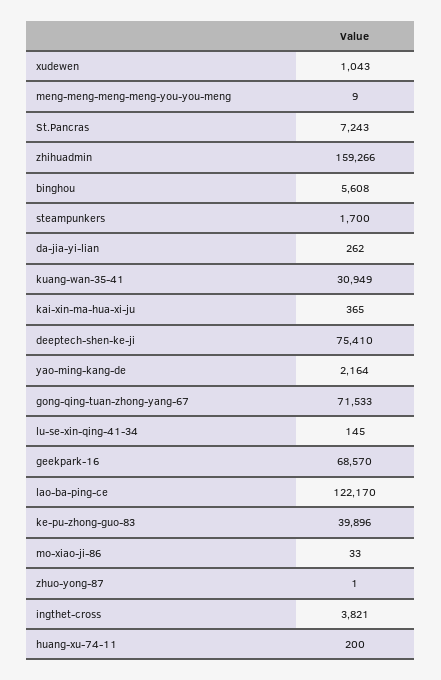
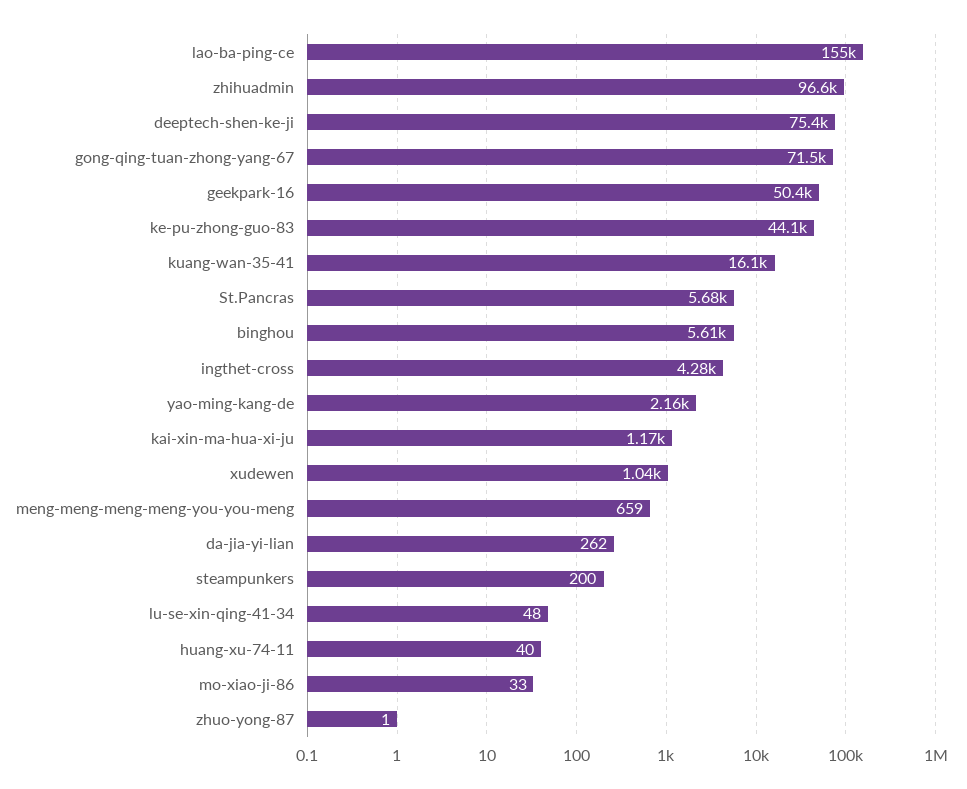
  {
    "xudewen": 1043,
-   "meng-meng-meng-meng-you-you-meng": 9,
+   "meng-meng-meng-meng-you-you-meng": 659,
-   "St.Pancras": 7243,
+   "St.Pancras": 5680,
-   "zhihuadmin": 159266,
+   "zhihuadmin": 96600,
    "binghou": 5608,
-   "steampunkers": 1700,
+   "steampunkers": 200,
    "da-jia-yi-lian": 262,
-   "kuang-wan-35-41": 30949,
+   "kuang-wan-35-41": 16100,
-   "kai-xin-ma-hua-xi-ju": 365,
+   "kai-xin-ma-hua-xi-ju": 1170,
    "deeptech-shen-ke-ji": 75410,
    "yao-ming-kang-de": 2164,
    "gong-qing-tuan-zhong-yang-67": 71533,
-   "lu-se-xin-qing-41-34": 145,
+   "lu-se-xin-qing-41-34": 48,
-   "geekpark-16": 68570,
+   "geekpark-16": 50400,
-   "lao-ba-ping-ce": 122170,
+   "lao-ba-ping-ce": 155000,
-   "ke-pu-zhong-guo-83": 39896,
+   "ke-pu-zhong-guo-83": 44100,
    "mo-xiao-ji-86": 33,
    "zhuo-yong-87": 1,
-   "ingthet-cross": 3821,
+   "ingthet-cross": 4280,
-   "huang-xu-74-11": 200
+   "huang-xu-74-11": 40
  }

